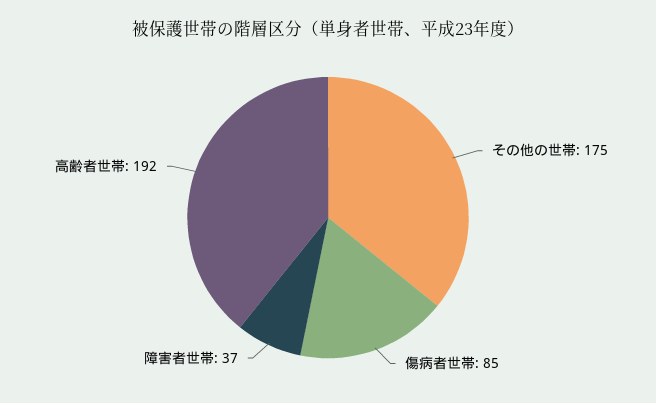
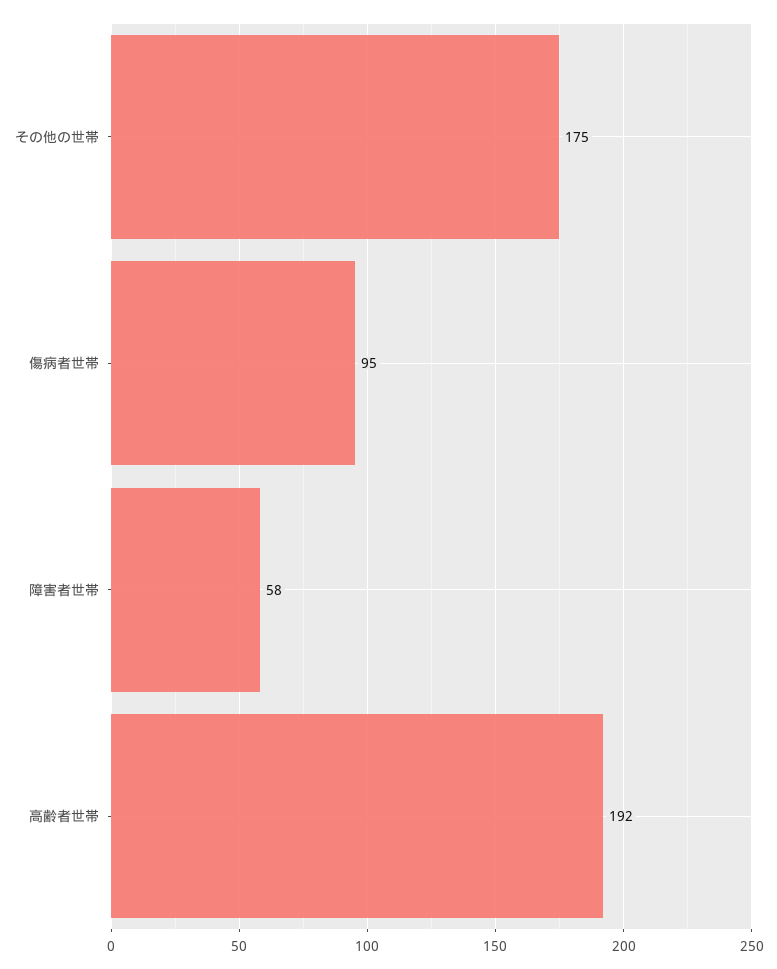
  {
    "その他の世帯": 175,
-   "傷病者世帯": 85,
+   "傷病者世帯": 95,
-   "障害者世帯": 37,
+   "障害者世帯": 58,
    "高齢者世帯": 192
  }

